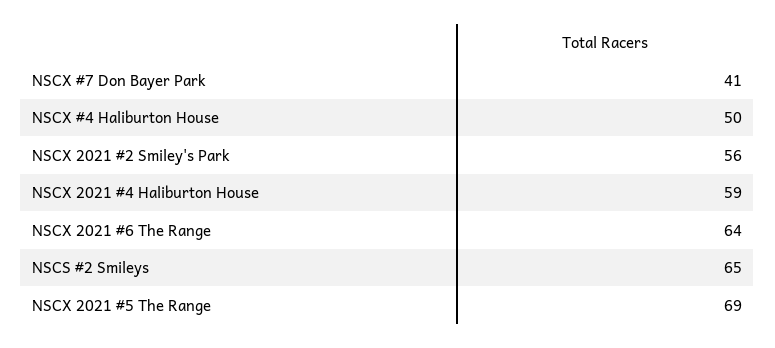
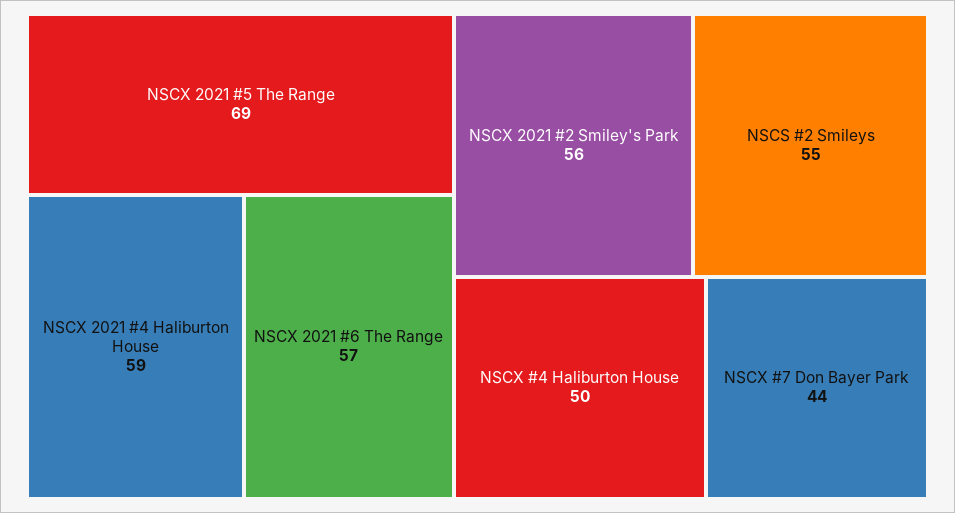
  {
-   "NSCX #7 Don Bayer Park": 41,
+   "NSCX #7 Don Bayer Park": 44,
    "NSCX #4 Haliburton House": 50,
    "NSCX 2021 #2 Smiley's Park": 56,
    "NSCX 2021 #4 Haliburton House": 59,
-   "NSCX 2021 #6 The Range": 64,
+   "NSCX 2021 #6 The Range": 57,
-   "NSCS #2 Smileys": 65,
+   "NSCS #2 Smileys": 55,
    "NSCX 2021 #5 The Range": 69
  }

